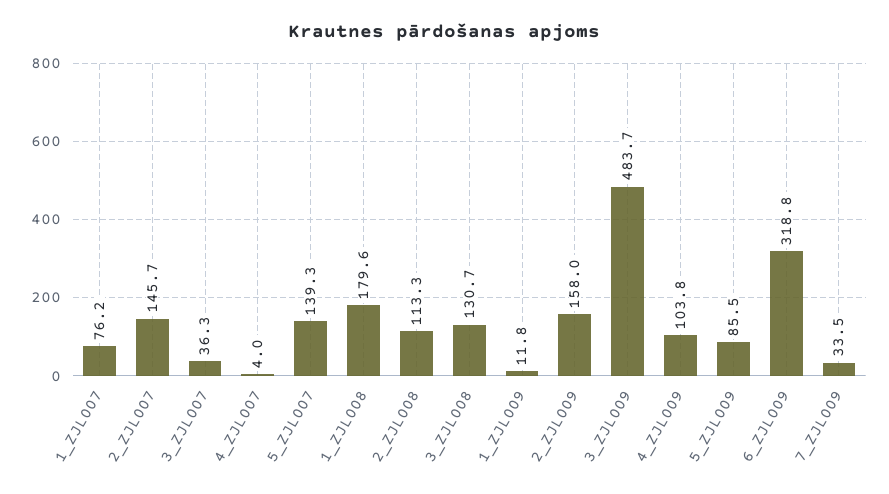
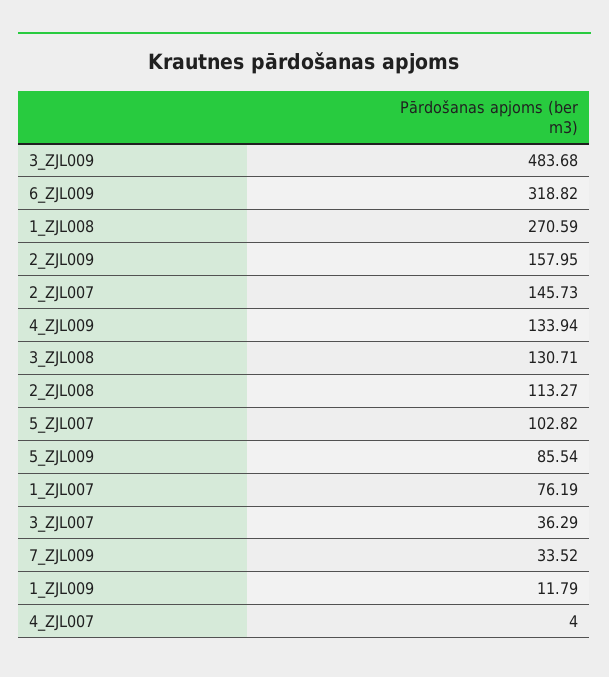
  {
    "1_ZJL007": 76.19,
    "2_ZJL007": 145.73,
    "3_ZJL007": 36.29,
    "4_ZJL007": 4,
-   "5_ZJL007": 139.3,
+   "5_ZJL007": 102.82,
-   "1_ZJL008": 179.6,
+   "1_ZJL008": 270.59,
    "2_ZJL008": 113.27,
    "3_ZJL008": 130.71,
    "1_ZJL009": 11.79,
    "2_ZJL009": 157.95,
    "3_ZJL009": 483.68,
-   "4_ZJL009": 103.8,
+   "4_ZJL009": 133.94,
    "5_ZJL009": 85.54,
    "6_ZJL009": 318.82,
    "7_ZJL009": 33.52
  }

